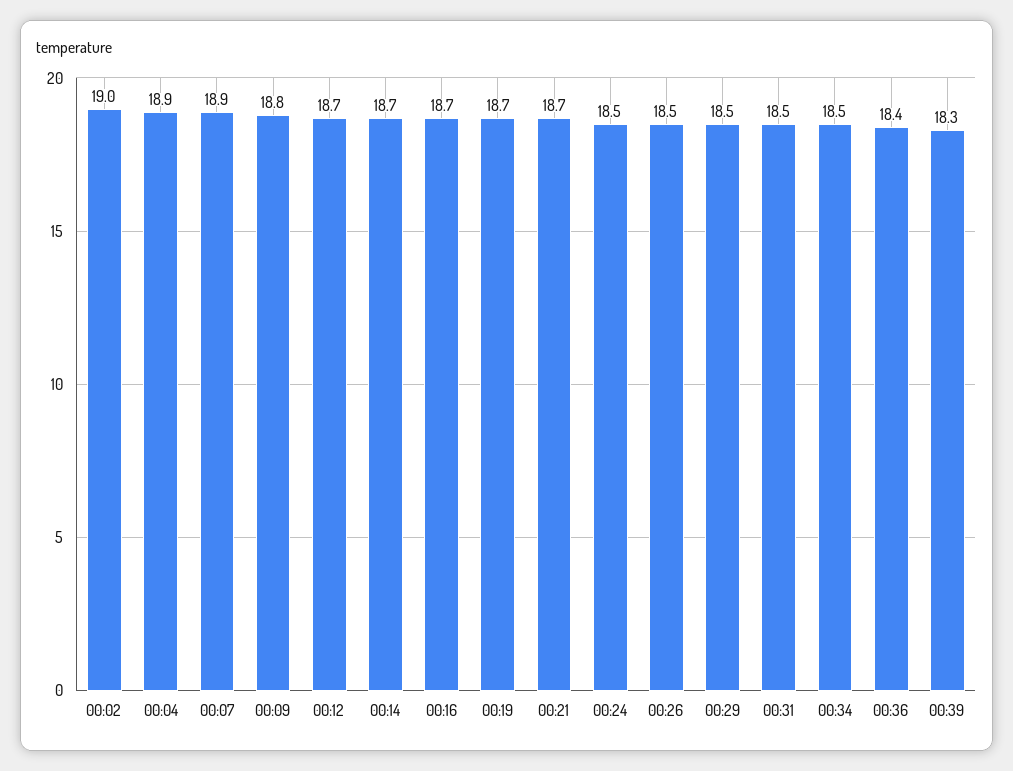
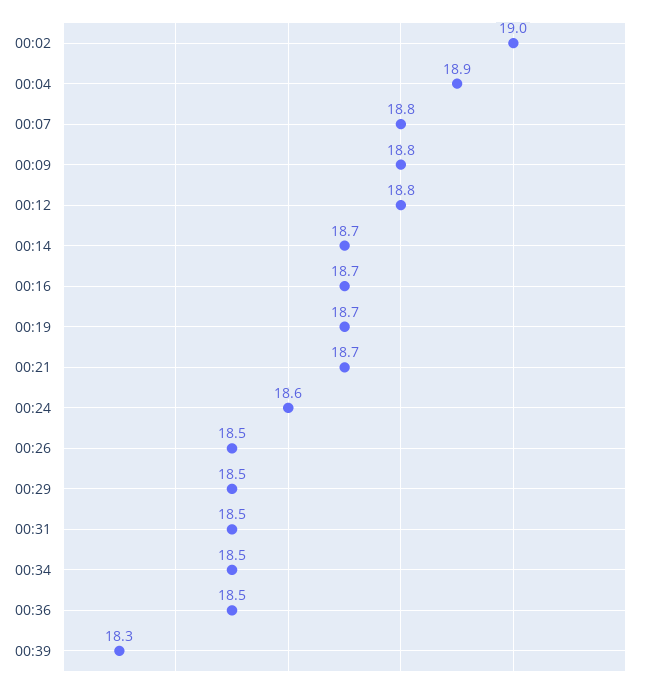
  {
    "00:02": 19,
    "00:04": 18.9,
-   "00:07": 18.9,
+   "00:07": 18.8,
    "00:09": 18.8,
-   "00:12": 18.7,
+   "00:12": 18.8,
    "00:14": 18.7,
    "00:16": 18.7,
    "00:19": 18.7,
    "00:21": 18.7,
-   "00:24": 18.5,
+   "00:24": 18.6,
    "00:26": 18.5,
    "00:29": 18.5,
    "00:31": 18.5,
    "00:34": 18.5,
-   "00:36": 18.4,
+   "00:36": 18.5,
    "00:39": 18.3
  }

